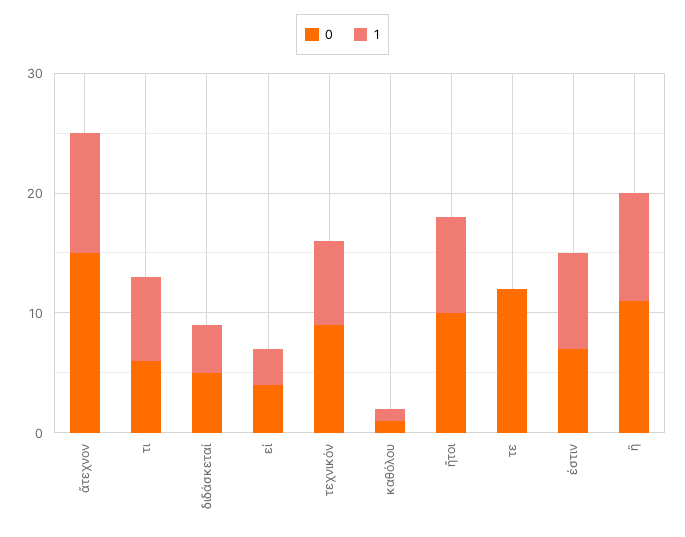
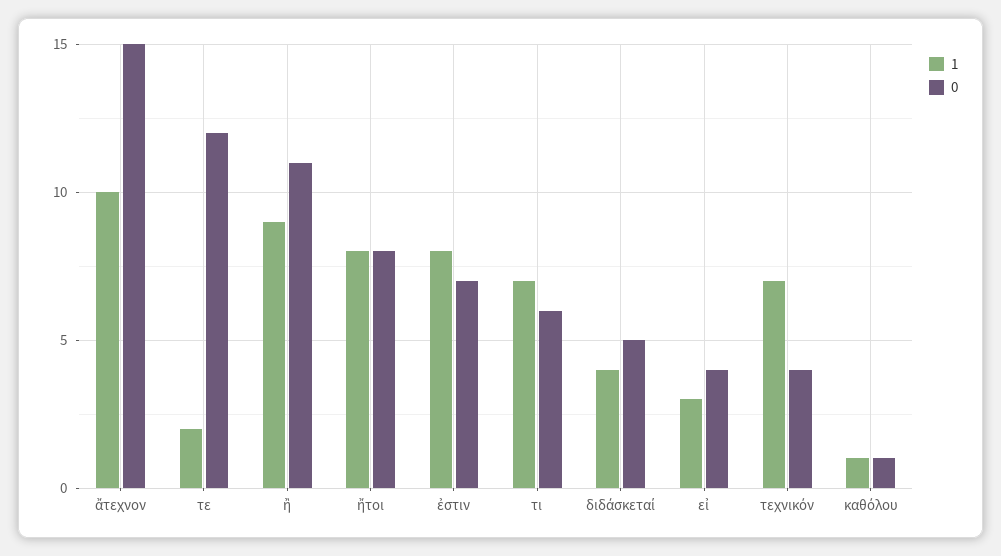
  {
    "0": {
      "ἄτεχνον": 15,
      "τι": 6,
      "διδάσκεταί": 5,
      "εἰ": 4,
-     "τεχνικόν": 9,
+     "τεχνικόν": 4,
      "καθόλου": 1,
-     "ἤτοι": 10,
+     "ἤτοι": 8,
      "τε": 12,
      "ἐστιν": 7,
      "ἢ": 11
    },
    "1": {
      "ἄτεχνον": 10,
      "τι": 7,
      "διδάσκεταί": 4,
      "εἰ": 3,
      "τεχνικόν": 7,
      "καθόλου": 1,
      "ἤτοι": 8,
-     "τε": 0,
+     "τε": 2,
      "ἐστιν": 8,
      "ἢ": 9
    }
  }

